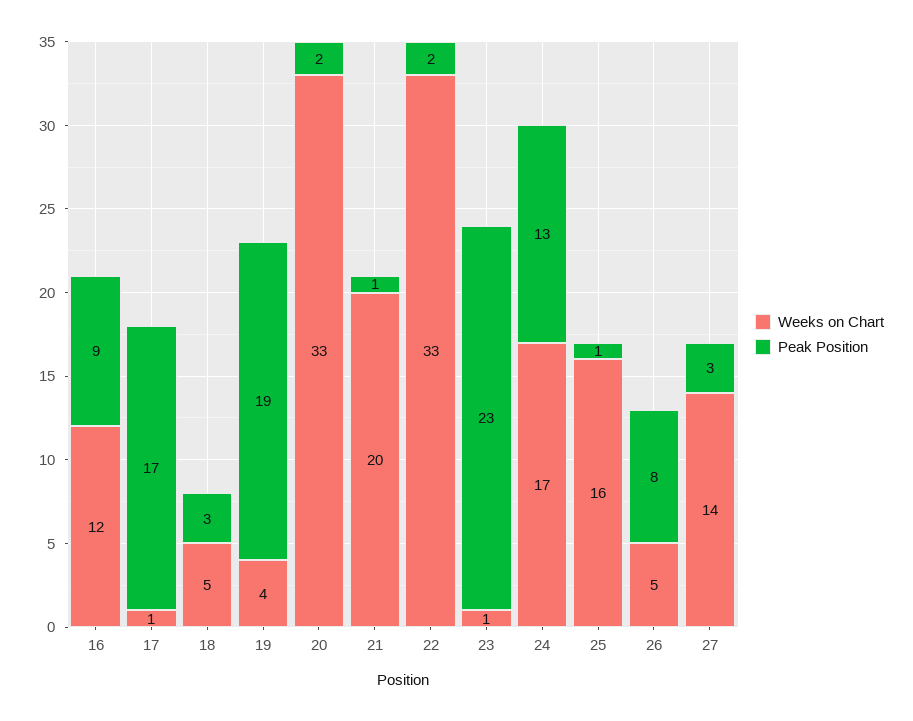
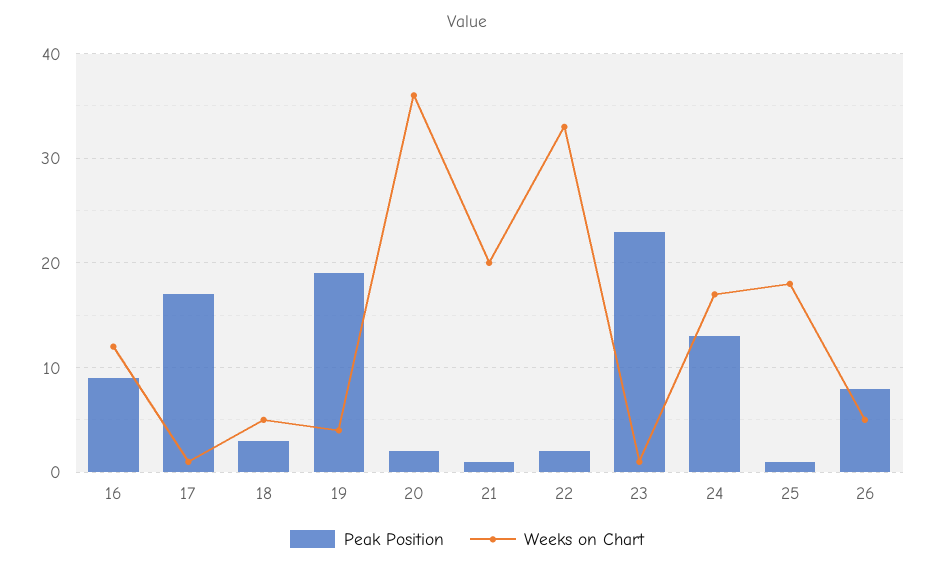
  {
    "Weeks on Chart": {
      "16": 12,
      "17": 1,
      "18": 5,
      "19": 4,
-     "20": 33,
+     "20": 36,
      "21": 20,
      "22": 33,
      "23": 1,
      "24": 17,
-     "25": 16,
+     "25": 18,
-     "26": 5,
+     "26": 5
-     "27": 14
    },
    "Peak Position": {
      "16": 9,
      "17": 17,
      "18": 3,
      "19": 19,
      "20": 2,
      "21": 1,
      "22": 2,
      "23": 23,
      "24": 13,
      "25": 1,
-     "26": 8,
+     "26": 8
-     "27": 3
    }
  }

